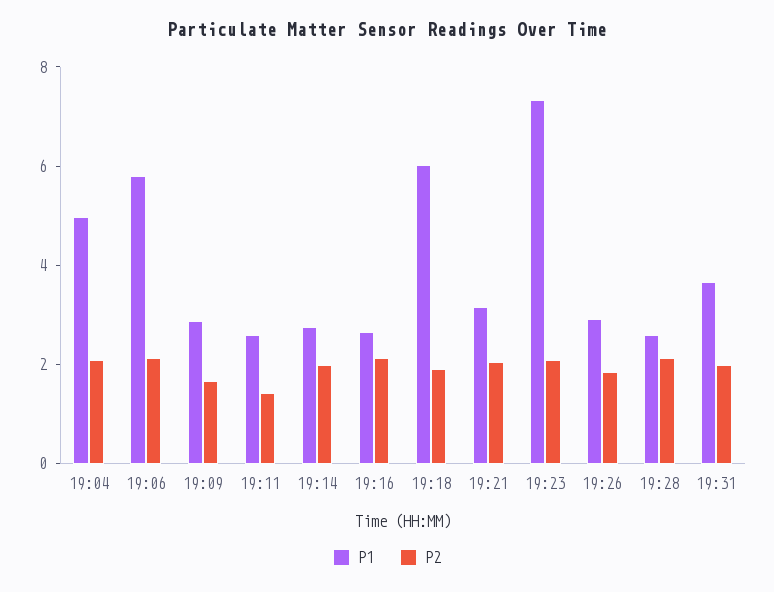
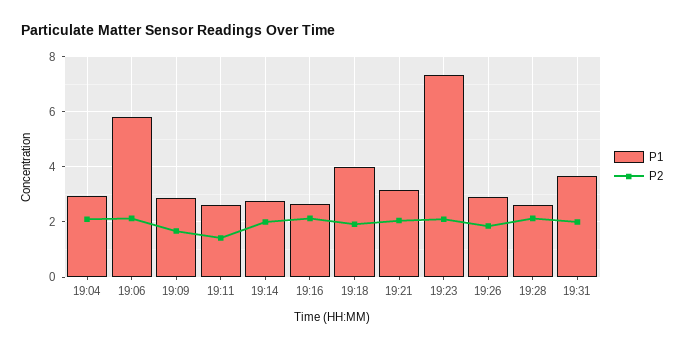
  {
    "P1": {
-     "19:04": 5,
+     "19:04": 3,
      "19:06": 5.75,
      "19:09": 3,
      "19:11": 2.5,
      "19:14": 2.75,
      "19:16": 2.75,
-     "19:18": 6,
+     "19:18": 4,
      "19:21": 3.25,
      "19:23": 7.25,
      "19:26": 3,
      "19:28": 2.5,
      "19:31": 3.75
    },
    "P2": {
      "19:04": 2,
      "19:06": 2.25,
      "19:09": 1.75,
      "19:11": 1.5,
      "19:14": 2,
      "19:16": 2.25,
      "19:18": 2,
      "19:21": 2,
      "19:23": 2,
      "19:26": 1.75,
      "19:28": 2.25,
      "19:31": 2
    }
  }

